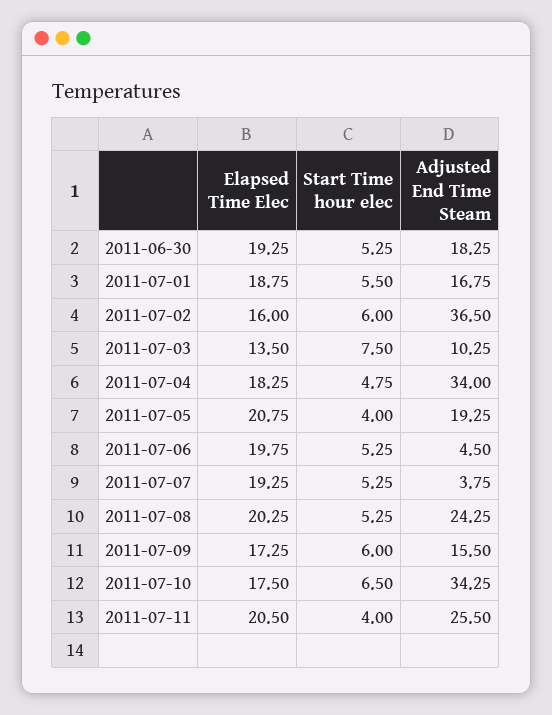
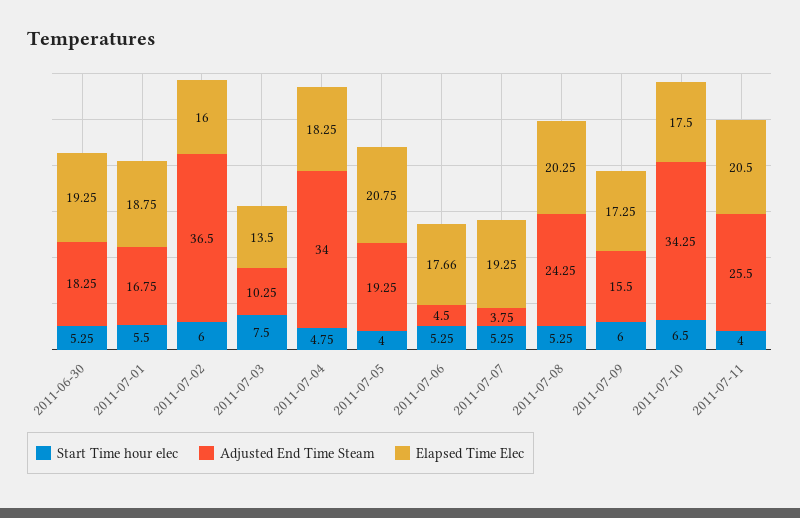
  {
    "Elapsed Time Elec": {
      "2011-06-30": 19.25,
      "2011-07-01": 18.75,
      "2011-07-02": 16,
      "2011-07-03": 13.5,
      "2011-07-04": 18.25,
      "2011-07-05": 20.75,
-     "2011-07-06": 19.75,
+     "2011-07-06": 17.66,
      "2011-07-07": 19.25,
      "2011-07-08": 20.25,
      "2011-07-09": 17.25,
      "2011-07-10": 17.5,
      "2011-07-11": 20.5
    },
    "Start Time hour elec": {
      "2011-06-30": 5.25,
      "2011-07-01": 5.5,
      "2011-07-02": 6,
      "2011-07-03": 7.5,
      "2011-07-04": 4.75,
      "2011-07-05": 4,
      "2011-07-06": 5.25,
      "2011-07-07": 5.25,
      "2011-07-08": 5.25,
      "2011-07-09": 6,
      "2011-07-10": 6.5,
      "2011-07-11": 4
    },
    "Adjusted End Time Steam": {
      "2011-06-30": 18.25,
      "2011-07-01": 16.75,
      "2011-07-02": 36.5,
      "2011-07-03": 10.25,
      "2011-07-04": 34,
      "2011-07-05": 19.25,
      "2011-07-06": 4.5,
      "2011-07-07": 3.75,
      "2011-07-08": 24.25,
      "2011-07-09": 15.5,
      "2011-07-10": 34.25,
      "2011-07-11": 25.5
    }
  }

